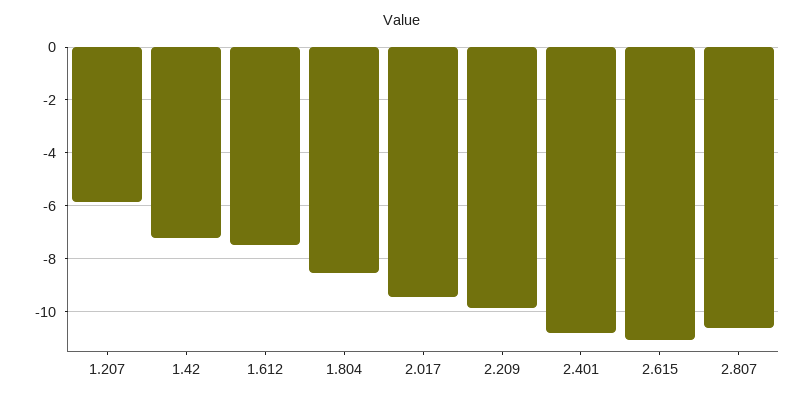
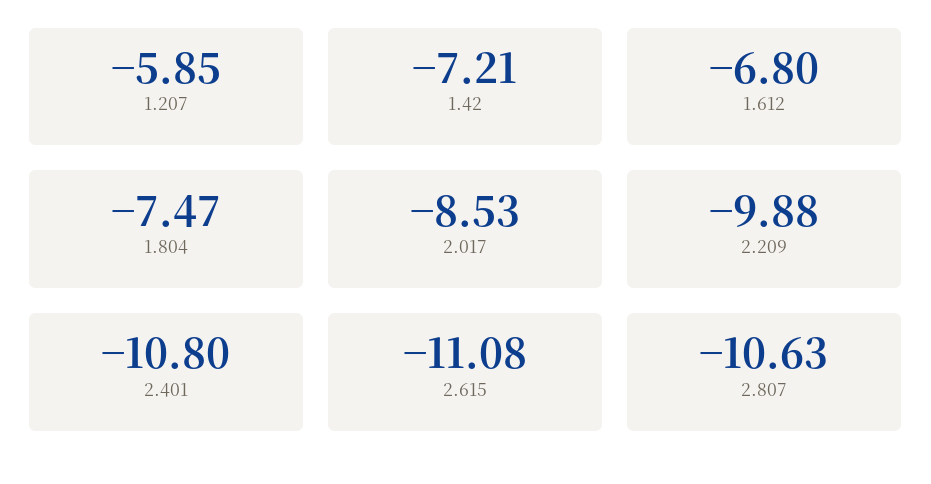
  {
    "1.207": -5.85,
    "1.42": -7.21,
-   "1.612": -7.5,
+   "1.612": -6.8,
-   "1.804": -8.5,
+   "1.804": -7.47,
-   "2.017": -9.5,
+   "2.017": -8.53,
    "2.209": -9.88,
    "2.401": -10.8,
    "2.615": -11.08,
    "2.807": -10.63
  }

